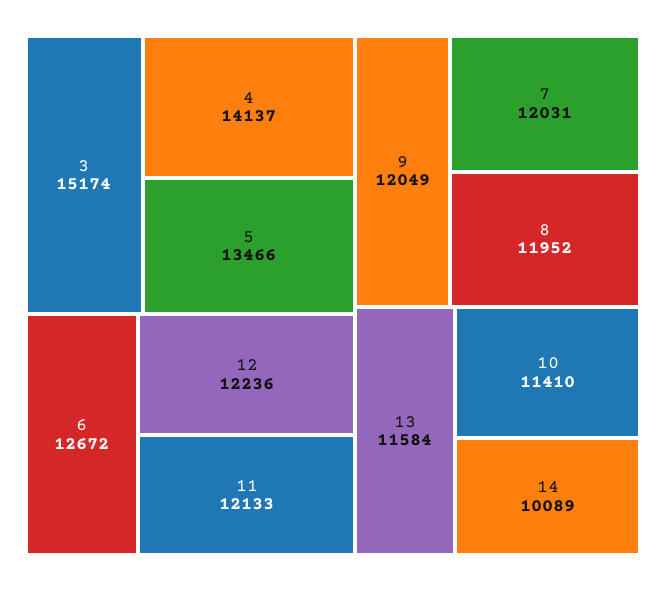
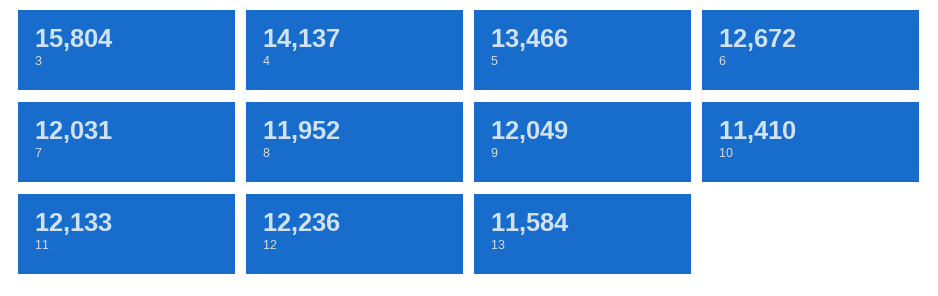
  {
-   "3": 15174,
+   "3": 15804,
    "4": 14137,
    "5": 13466,
    "6": 12672,
    "12": 12236,
    "11": 12133,
    "9": 12049,
    "7": 12031,
    "8": 11952,
    "13": 11584,
-   "10": 11410,
+   "10": 11410
-   "14": 10089
  }

